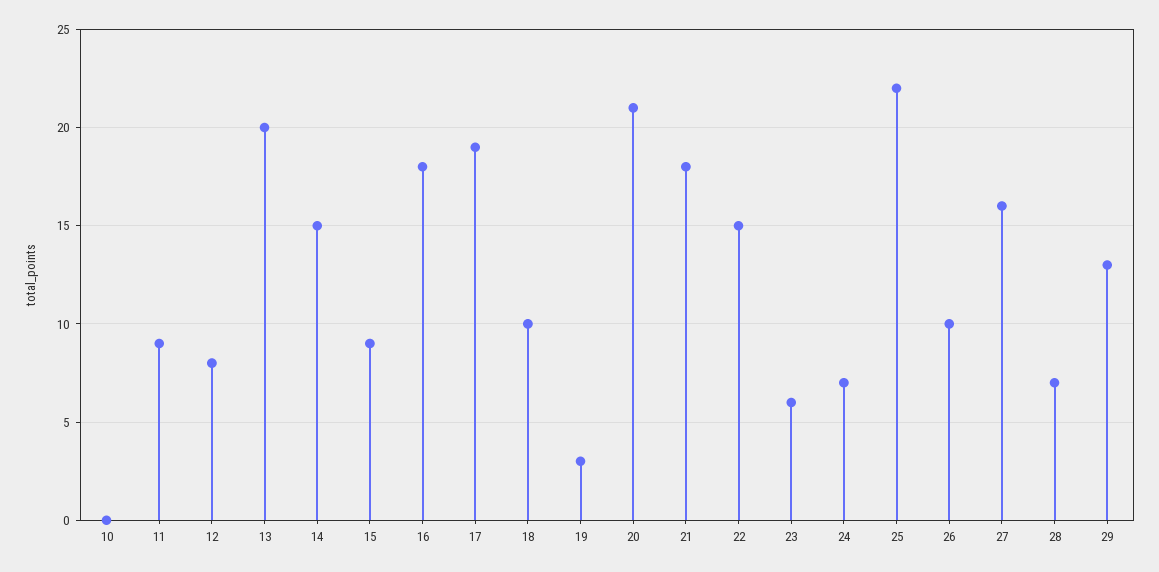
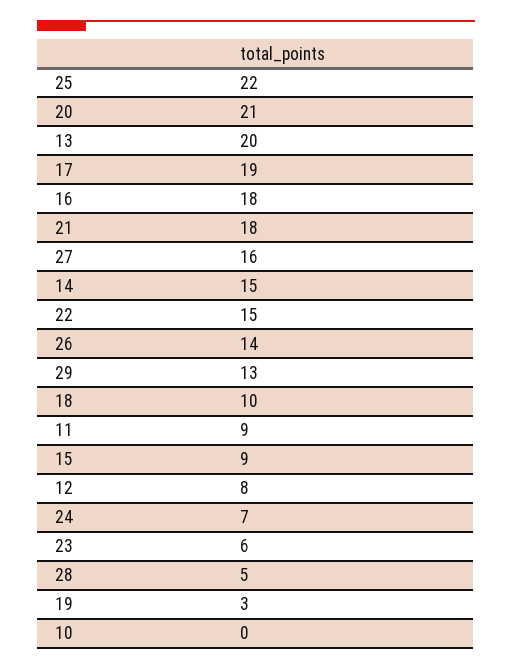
  {
    "10": 0,
    "11": 9,
    "12": 8,
    "13": 20,
    "14": 15,
    "15": 9,
    "16": 18,
    "17": 19,
    "18": 10,
    "19": 3,
    "20": 21,
    "21": 18,
    "22": 15,
    "23": 6,
    "24": 7,
    "25": 22,
-   "26": 10,
+   "26": 14,
    "27": 16,
-   "28": 7,
+   "28": 5,
    "29": 13
  }

